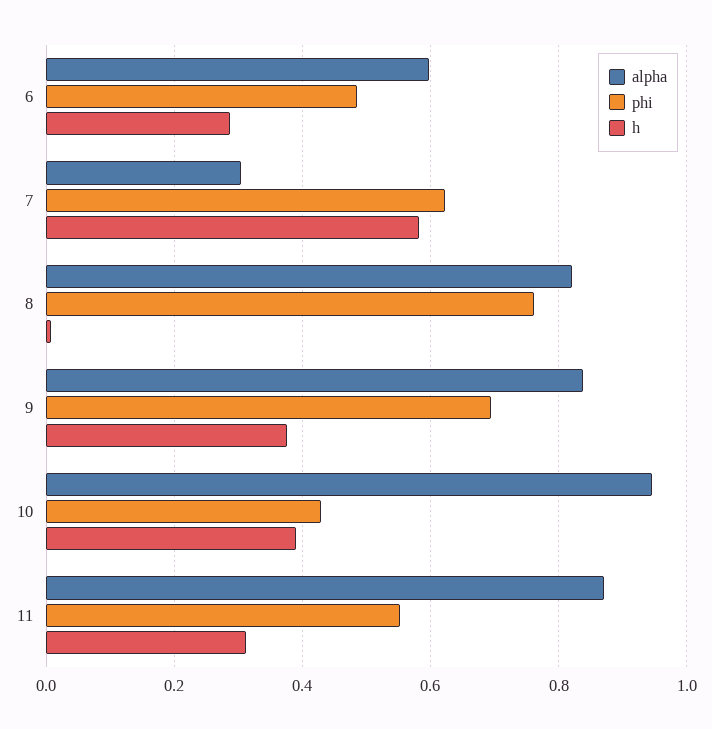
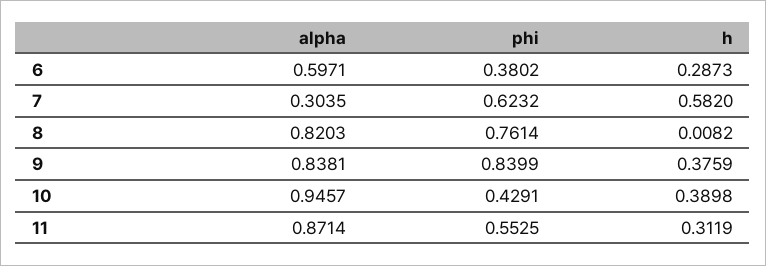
  {
    "alpha": {
      "6": 0.5971,
      "7": 0.3035,
      "8": 0.8203,
      "9": 0.8381,
      "10": 0.9457,
      "11": 0.8714
    },
    "phi": {
-     "6": 0.48,
+     "6": 0.3802,
      "7": 0.6232,
      "8": 0.7614,
-     "9": 0.7,
+     "9": 0.8399,
      "10": 0.4291,
      "11": 0.5525
    },
    "h": {
      "6": 0.2873,
      "7": 0.582,
      "8": 0.0082,
      "9": 0.3759,
      "10": 0.3898,
      "11": 0.3119
    }
  }

